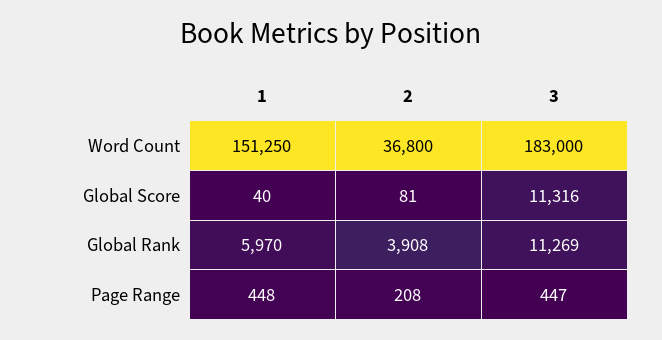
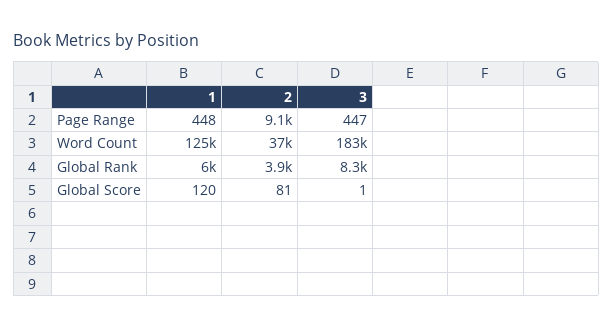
  {
    "1": {
-     "Word Count": 151250,
+     "Word Count": 125000,
-     "Global Score": 40,
+     "Global Score": 120,
      "Global Rank": 5970,
      "Page Range": 448
    },
    "2": {
      "Word Count": 36800,
      "Global Score": 81,
      "Global Rank": 3908,
-     "Page Range": 208
+     "Page Range": 9100
    },
    "3": {
      "Word Count": 183000,
-     "Global Score": 11316,
+     "Global Score": 1,
-     "Global Rank": 11269,
+     "Global Rank": 8300,
      "Page Range": 447
    }
  }

